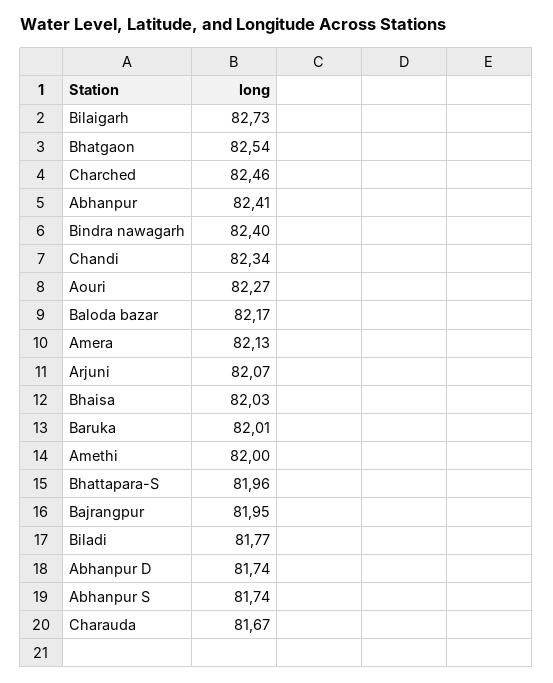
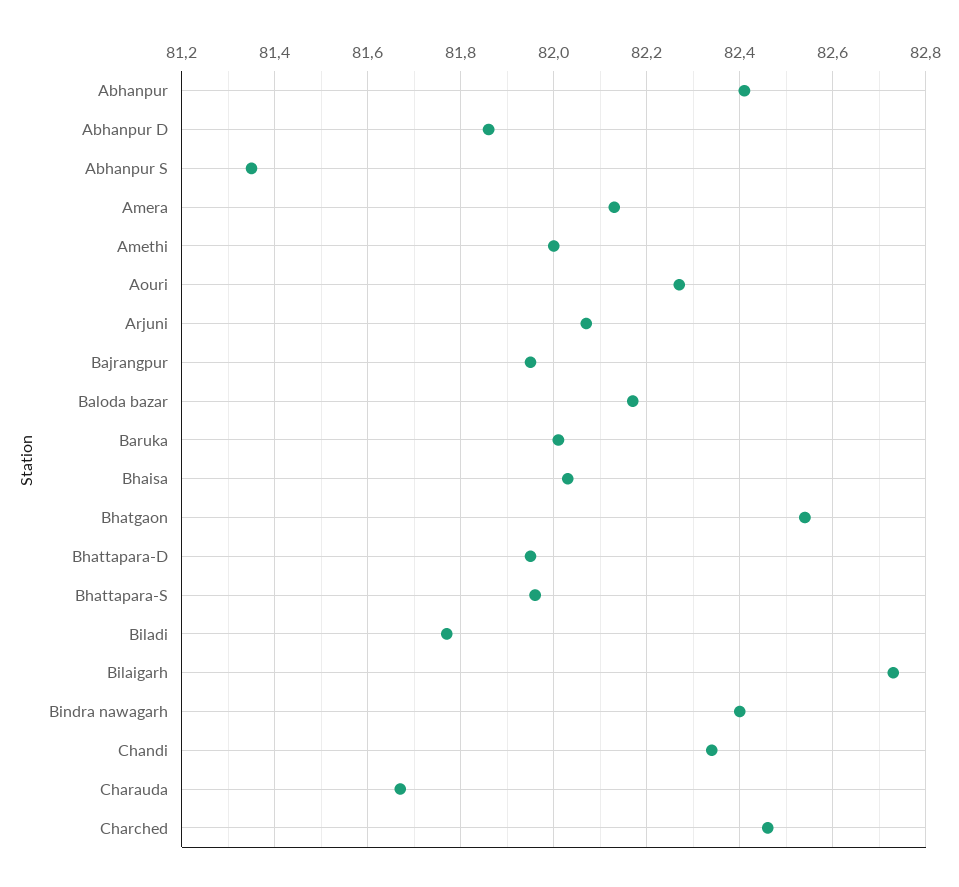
  {
    "Bilaigarh": 82.73,
    "Bhatgaon": 82.54,
    "Charched": 82.46,
    "Abhanpur": 82.41,
    "Bindra nawagarh": 82.4,
    "Chandi": 82.34,
    "Aouri": 82.27,
    "Baloda bazar": 82.17,
    "Amera": 82.13,
    "Arjuni": 82.07,
    "Bhaisa": 82.03,
    "Baruka": 82.01,
    "Amethi": 82,
    "Bhattapara-S": 81.96,
    "Bajrangpur": 81.95,
    "Biladi": 81.77,
-   "Abhanpur D": 81.74,
+   "Abhanpur D": 81.85,
-   "Abhanpur S": 81.74,
+   "Abhanpur S": 81.35,
-   "Charauda": 81.67
+   "Charauda": 81.67,
+   "Bhattapara-D": 81.95
  }

